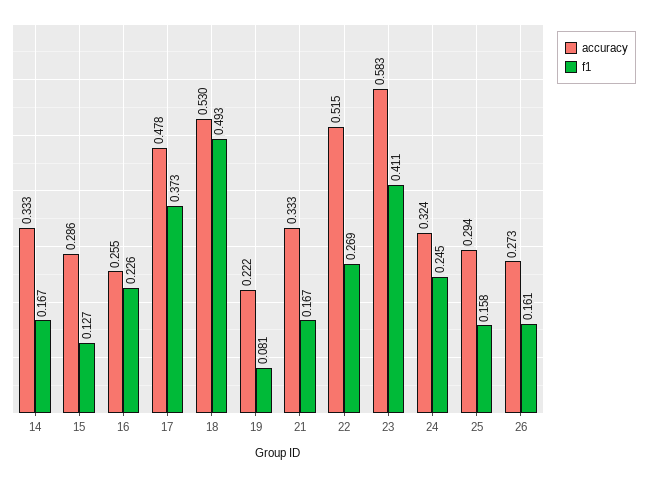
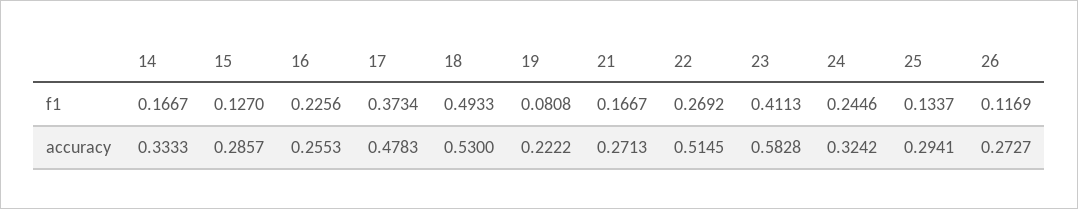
  {
    "accuracy": {
      "14": 0.3333,
      "15": 0.2857,
      "16": 0.2553,
      "17": 0.4783,
      "18": 0.53,
      "19": 0.2222,
-     "21": 0.333,
+     "21": 0.2713,
      "22": 0.5145,
      "23": 0.5828,
      "24": 0.3242,
      "25": 0.2941,
      "26": 0.2727
    },
    "f1": {
      "14": 0.1667,
      "15": 0.127,
      "16": 0.2256,
      "17": 0.3734,
      "18": 0.4933,
      "19": 0.0808,
      "21": 0.1667,
      "22": 0.2692,
      "23": 0.4113,
      "24": 0.2446,
-     "25": 0.158,
+     "25": 0.1337,
-     "26": 0.161
+     "26": 0.1169
    }
  }

